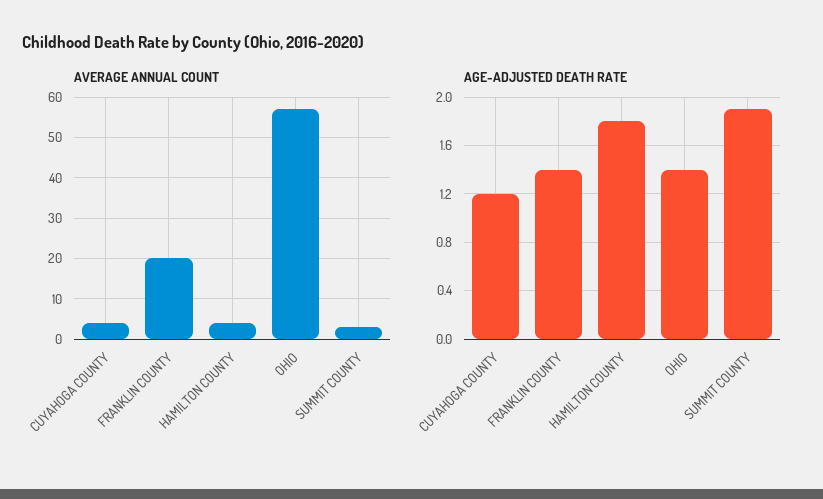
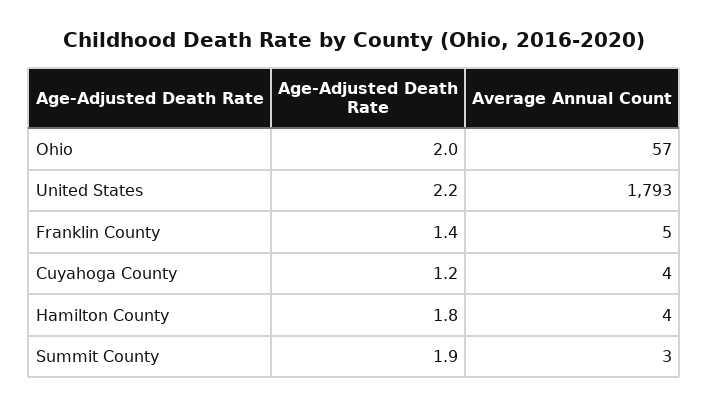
  {
    "AVERAGE ANNUAL COUNT": {
      "CUYAHOGA COUNTY": 4,
-     "FRANKLIN COUNTY": 20,
+     "FRANKLIN COUNTY": 5,
      "HAMILTON COUNTY": 4,
      "OHIO": 57,
-     "SUMMIT COUNTY": 3
+     "SUMMIT COUNTY": 3,
+     "United States": 1793
    },
    "AGE-ADJUSTED DEATH RATE": {
      "CUYAHOGA COUNTY": 1.2,
      "FRANKLIN COUNTY": 1.4,
      "HAMILTON COUNTY": 1.8,
-     "OHIO": 1.4,
+     "OHIO": 2,
-     "SUMMIT COUNTY": 1.9
+     "SUMMIT COUNTY": 1.9,
+     "United States": 2.2
    }
  }

